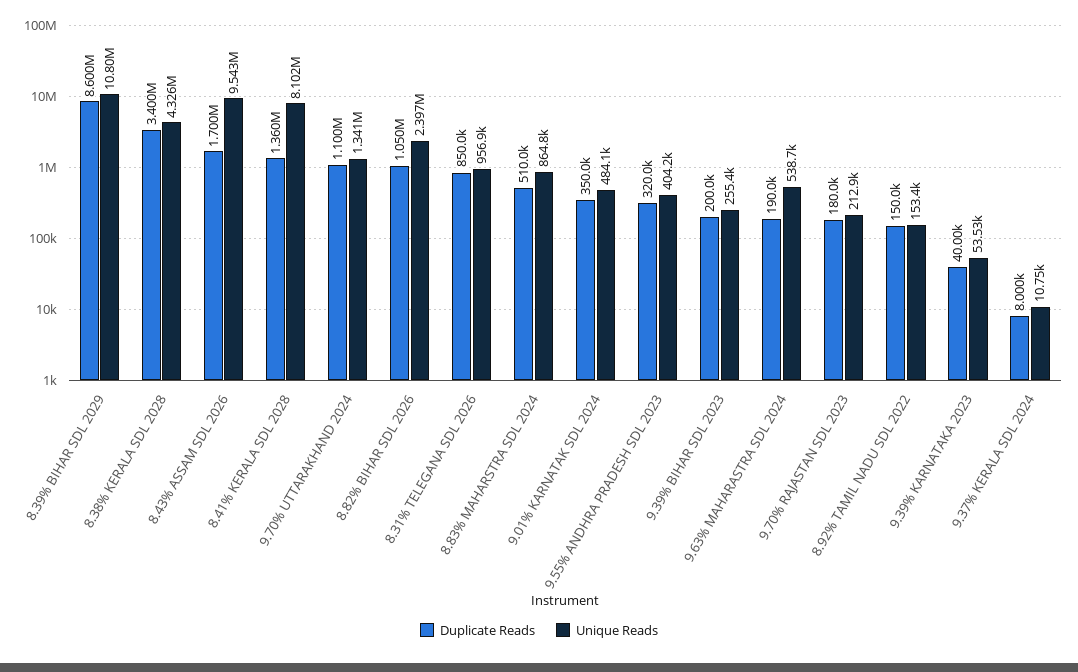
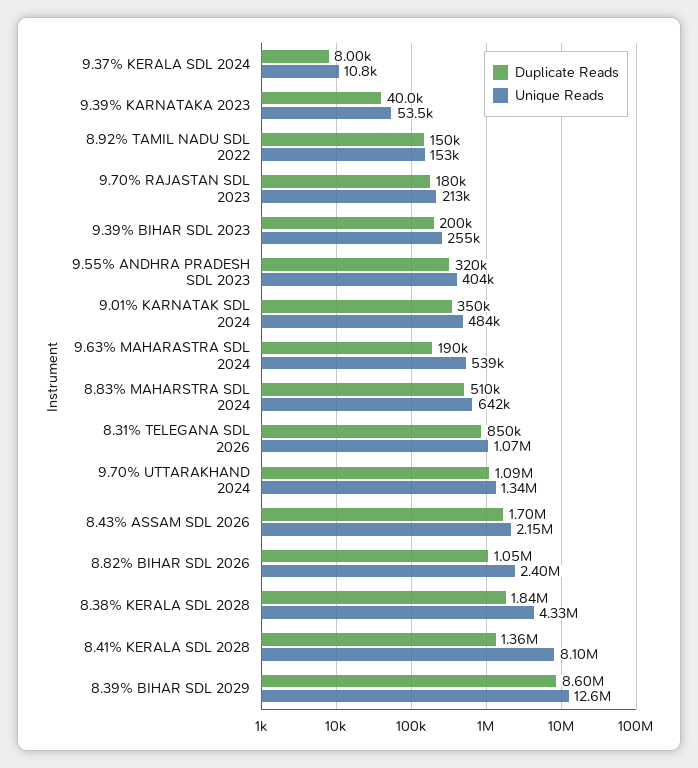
  {
    "Duplicate Reads": {
      "8.39% BIHAR SDL 2029": 8600000,
-     "8.38% KERALA SDL 2028": 3400000,
+     "8.38% KERALA SDL 2028": 1840000,
      "8.43% ASSAM SDL 2026": 1700000,
      "8.41% KERALA SDL 2028": 1360000,
-     "9.70% UTTARAKHAND 2024": 1100000,
+     "9.70% UTTARAKHAND 2024": 1090000,
      "8.82% BIHAR SDL 2026": 1050000,
      "8.31% TELEGANA SDL 2026": 850000,
      "8.83% MAHARSTRA SDL 2024": 510000,
      "9.01% KARNATAK SDL 2024": 350000,
      "9.55% ANDHRA PRADESH SDL 2023": 320000,
      "9.39% BIHAR SDL 2023": 200000,
      "9.63% MAHARASTRA SDL 2024": 190000,
      "9.70% RAJASTAN SDL 2023": 180000,
      "8.92% TAMIL NADU SDL 2022": 150000,
      "9.39% KARNATAKA 2023": 40000,
      "9.37% KERALA SDL 2024": 8000
    },
    "Unique Reads": {
-     "8.39% BIHAR SDL 2029": 10800000,
+     "8.39% BIHAR SDL 2029": 12600000,
      "8.38% KERALA SDL 2028": 4326000,
-     "8.43% ASSAM SDL 2026": 9543000,
+     "8.43% ASSAM SDL 2026": 2150000,
      "8.41% KERALA SDL 2028": 8102000,
      "9.70% UTTARAKHAND 2024": 1341000,
      "8.82% BIHAR SDL 2026": 2397000,
-     "8.31% TELEGANA SDL 2026": 956900,
+     "8.31% TELEGANA SDL 2026": 1070000,
-     "8.83% MAHARSTRA SDL 2024": 864800,
+     "8.83% MAHARSTRA SDL 2024": 642000,
      "9.01% KARNATAK SDL 2024": 484100,
      "9.55% ANDHRA PRADESH SDL 2023": 404200,
      "9.39% BIHAR SDL 2023": 255400,
      "9.63% MAHARASTRA SDL 2024": 538700,
      "9.70% RAJASTAN SDL 2023": 212900,
      "8.92% TAMIL NADU SDL 2022": 153400,
      "9.39% KARNATAKA 2023": 53530,
      "9.37% KERALA SDL 2024": 10750
    }
  }

